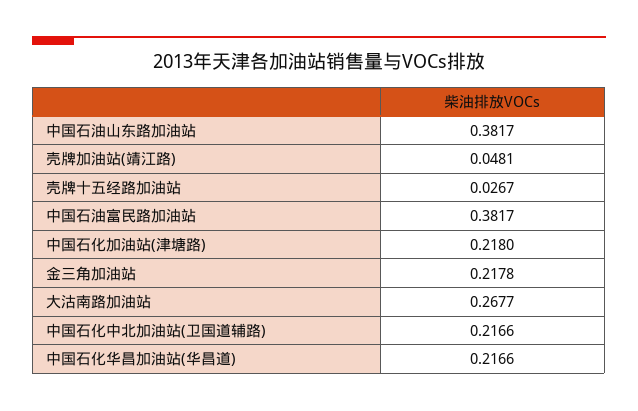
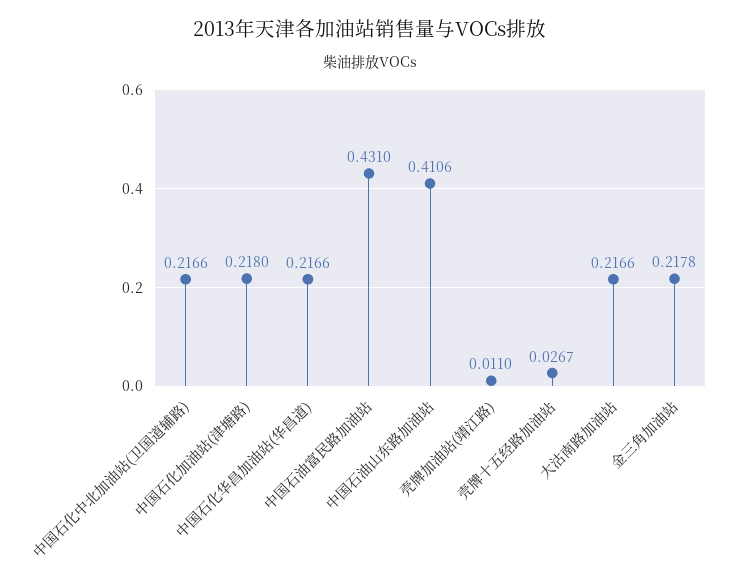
  {
-   "中国石油山东路加油站": 0.3817,
+   "中国石油山东路加油站": 0.4106,
-   "壳牌加油站(靖江路)": 0.0481,
+   "壳牌加油站(靖江路)": 0.011,
    "壳牌十五经路加油站": 0.0267,
-   "中国石油富民路加油站": 0.3817,
+   "中国石油富民路加油站": 0.431,
    "中国石化加油站(津塘路)": 0.218,
    "金三角加油站": 0.2178,
-   "大沽南路加油站": 0.2677,
+   "大沽南路加油站": 0.2166,
    "中国石化中北加油站(卫国道辅路)": 0.2166,
    "中国石化华昌加油站(华昌道)": 0.2166
  }

